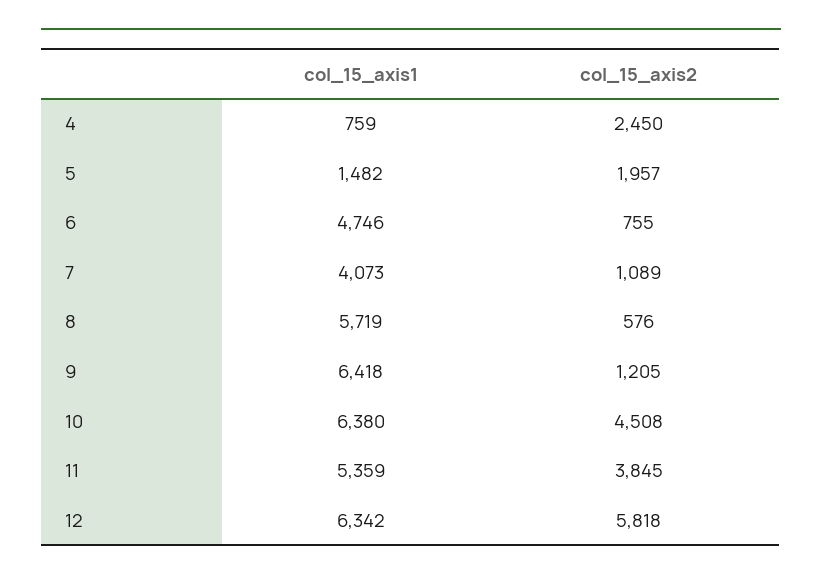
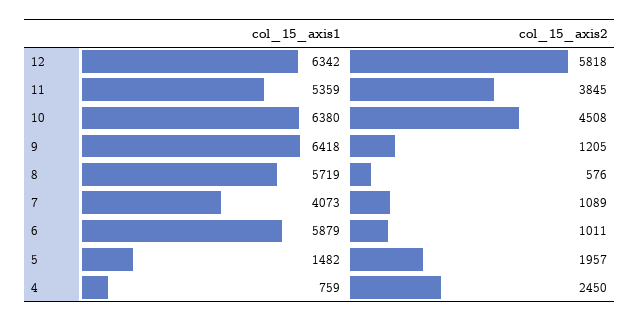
  {
    "col_15_axis1": {
      "4": 759,
      "5": 1482,
-     "6": 4746,
+     "6": 5879,
      "7": 4073,
      "8": 5719,
      "9": 6418,
      "10": 6380,
      "11": 5359,
      "12": 6342
    },
    "col_15_axis2": {
      "4": 2450,
      "5": 1957,
-     "6": 755,
+     "6": 1011,
      "7": 1089,
      "8": 576,
      "9": 1205,
      "10": 4508,
      "11": 3845,
      "12": 5818
    }
  }

